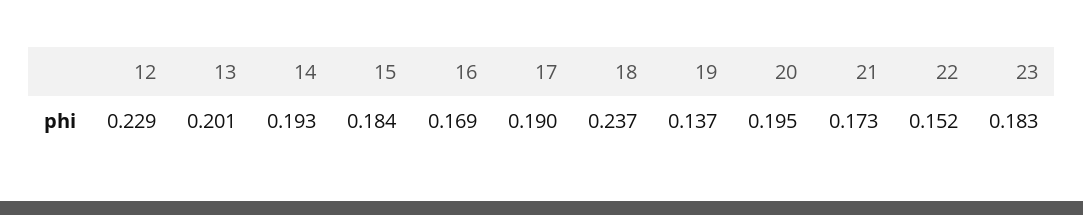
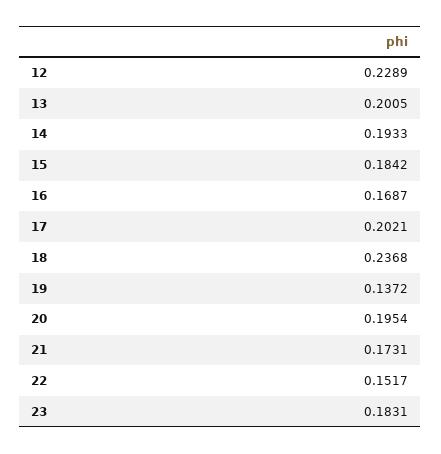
  {
    "12": 0.2289,
    "13": 0.2005,
    "14": 0.1933,
    "15": 0.1842,
    "16": 0.1687,
-   "17": 0.19,
+   "17": 0.2021,
    "18": 0.2368,
    "19": 0.1372,
    "20": 0.1954,
    "21": 0.1731,
    "22": 0.1517,
    "23": 0.1831
  }

